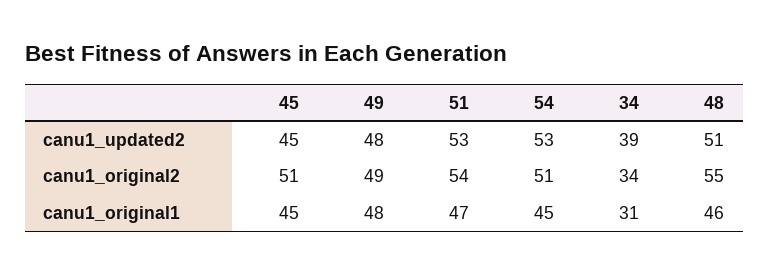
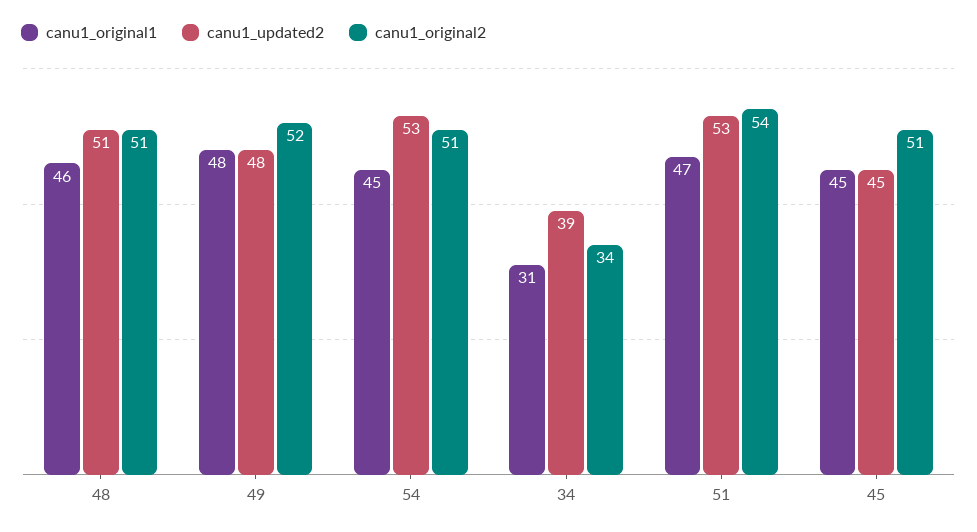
  {
    "canu1_updated2": {
      "45": 45,
      "49": 48,
      "51": 53,
      "54": 53,
      "34": 39,
      "48": 51
    },
    "canu1_original2": {
      "45": 51,
-     "49": 49,
+     "49": 52,
      "51": 54,
      "54": 51,
      "34": 34,
-     "48": 55
+     "48": 51
    },
    "canu1_original1": {
      "45": 45,
      "49": 48,
      "51": 47,
      "54": 45,
      "34": 31,
      "48": 46
    }
  }

